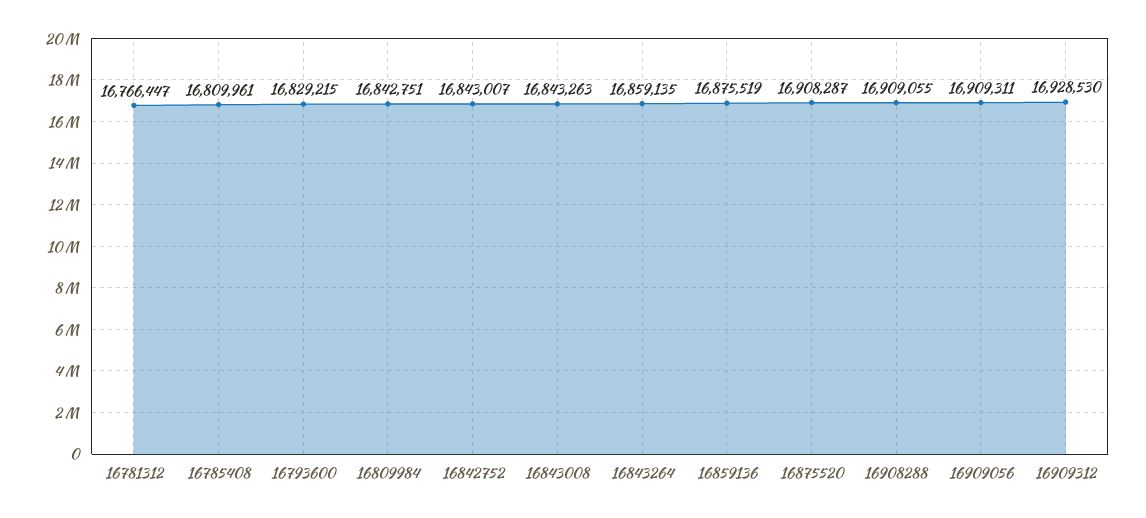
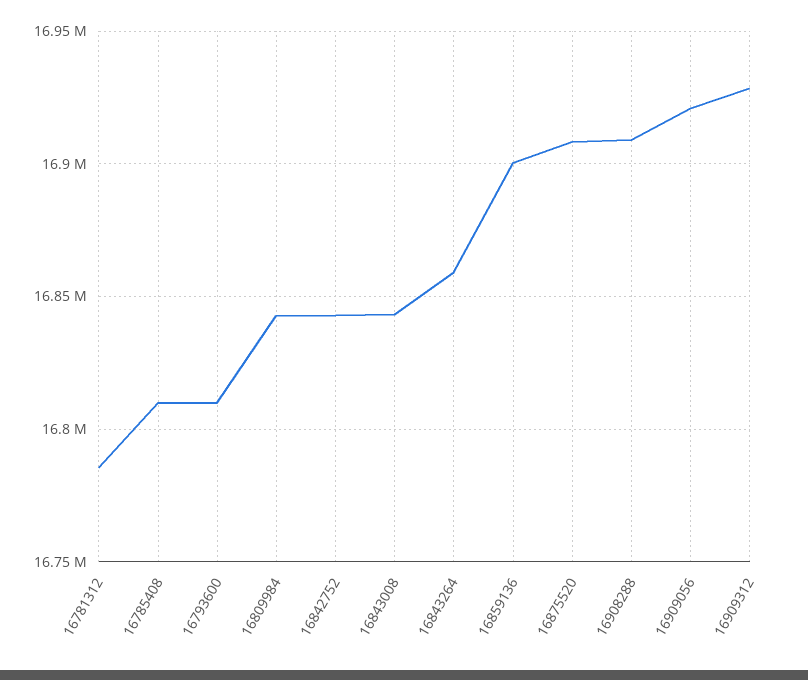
  {
-   "16781312": 16766447,
+   "16781312": 16785000,
    "16785408": 16809961,
-   "16793600": 16829215,
+   "16793600": 16810000,
    "16809984": 16842751,
    "16842752": 16843007,
    "16843008": 16843263,
    "16843264": 16859135,
-   "16859136": 16875519,
+   "16859136": 16900000,
    "16875520": 16908287,
    "16908288": 16909055,
-   "16909056": 16909311,
+   "16909056": 16920000,
    "16909312": 16928530
  }

